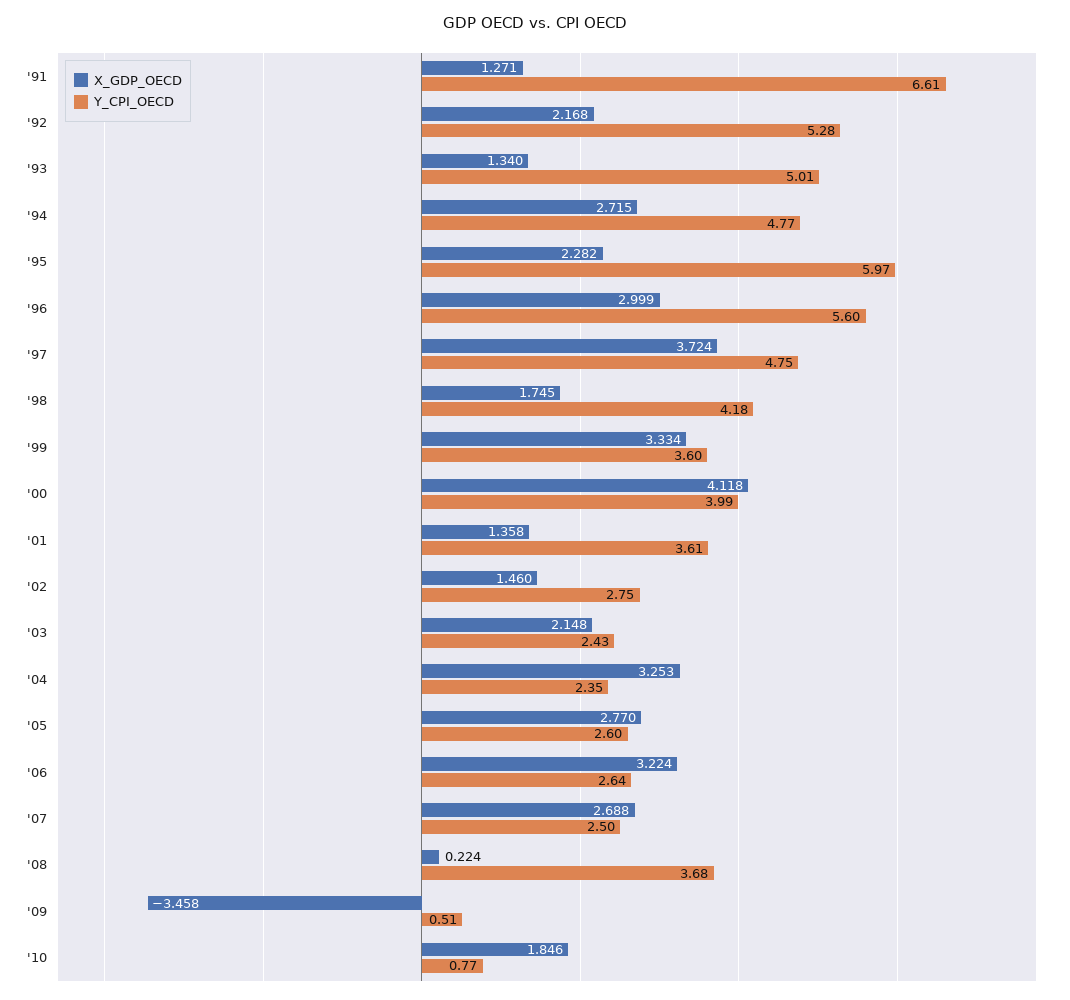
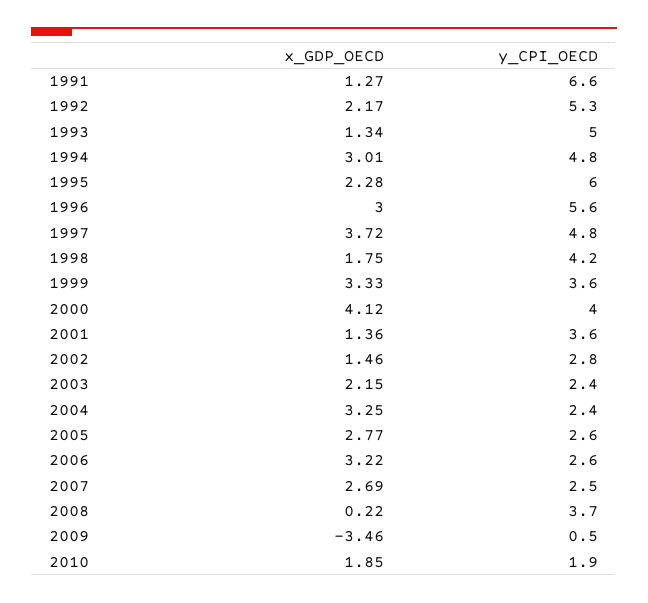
  {
    "X_GDP_OECD": {
      "'91": 1.271,
      "'92": 2.168,
      "'93": 1.34,
-     "'94": 2.715,
+     "'94": 3.01,
      "'95": 2.282,
      "'96": 2.999,
      "'97": 3.724,
      "'98": 1.745,
      "'99": 3.334,
      "'00": 4.118,
      "'01": 1.358,
      "'02": 1.46,
      "'03": 2.148,
      "'04": 3.253,
      "'05": 2.77,
      "'06": 3.224,
      "'07": 2.688,
      "'08": 0.224,
      "'09": -3.458,
      "'10": 1.846
    },
    "Y_CPI_OECD": {
      "'91": 6.61,
      "'92": 5.28,
      "'93": 5.01,
      "'94": 4.77,
      "'95": 5.97,
      "'96": 5.6,
      "'97": 4.75,
      "'98": 4.18,
      "'99": 3.6,
      "'00": 3.99,
      "'01": 3.61,
      "'02": 2.75,
      "'03": 2.43,
      "'04": 2.35,
      "'05": 2.6,
      "'06": 2.64,
      "'07": 2.5,
      "'08": 3.68,
      "'09": 0.51,
-     "'10": 0.77
+     "'10": 1.9
    }
  }

